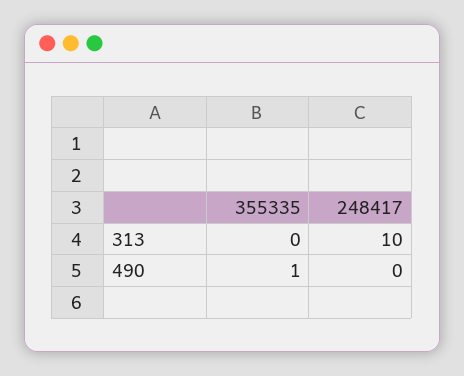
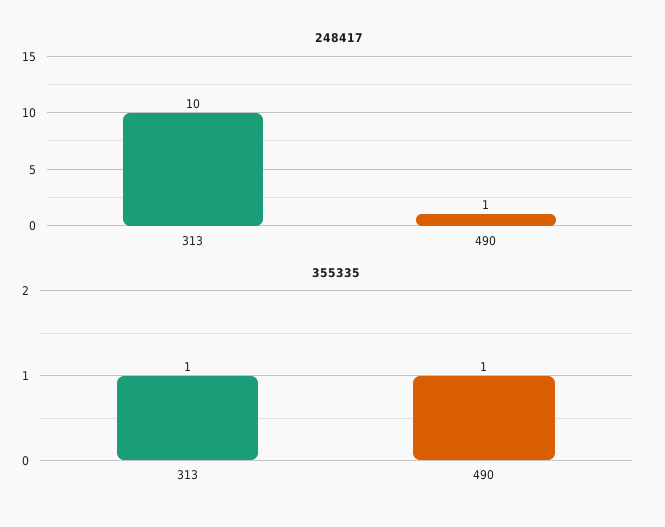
  {
    "355335": {
-     "313": 0,
+     "313": 1,
      "490": 1
    },
    "248417": {
      "313": 10,
-     "490": 0
+     "490": 1
    }
  }

